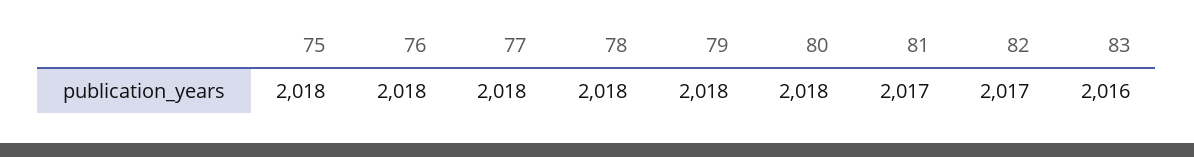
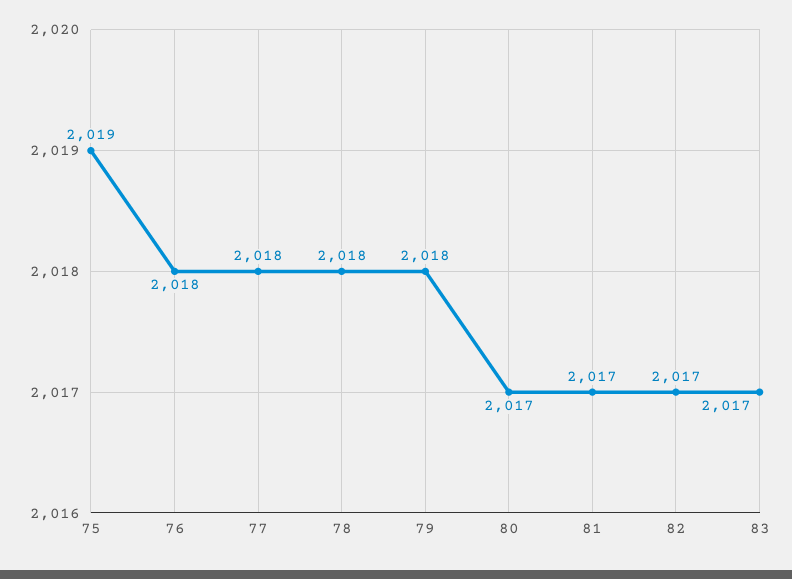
  {
-   "75": 2018,
+   "75": 2019,
    "76": 2018,
    "77": 2018,
    "78": 2018,
    "79": 2018,
-   "80": 2018,
+   "80": 2017,
    "81": 2017,
    "82": 2017,
-   "83": 2016
+   "83": 2017
  }

